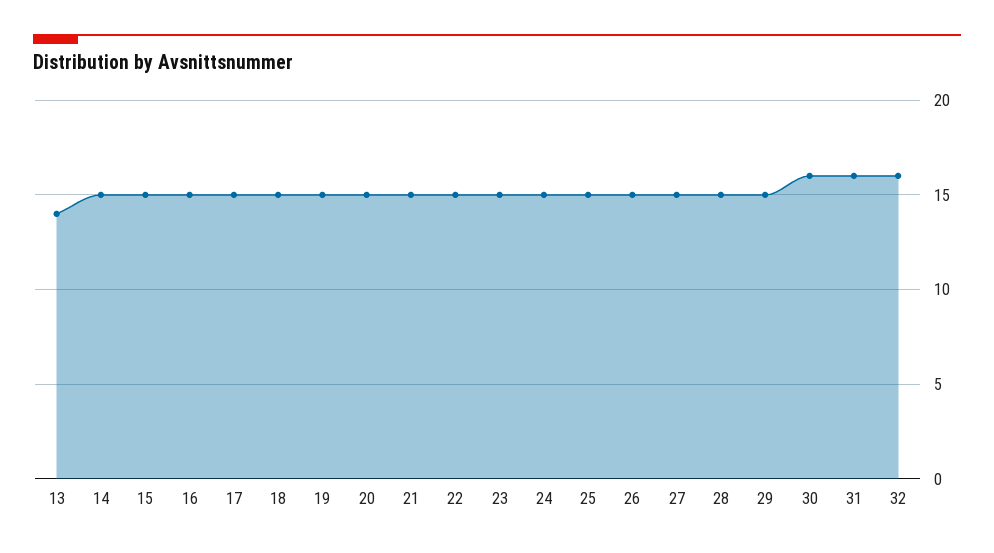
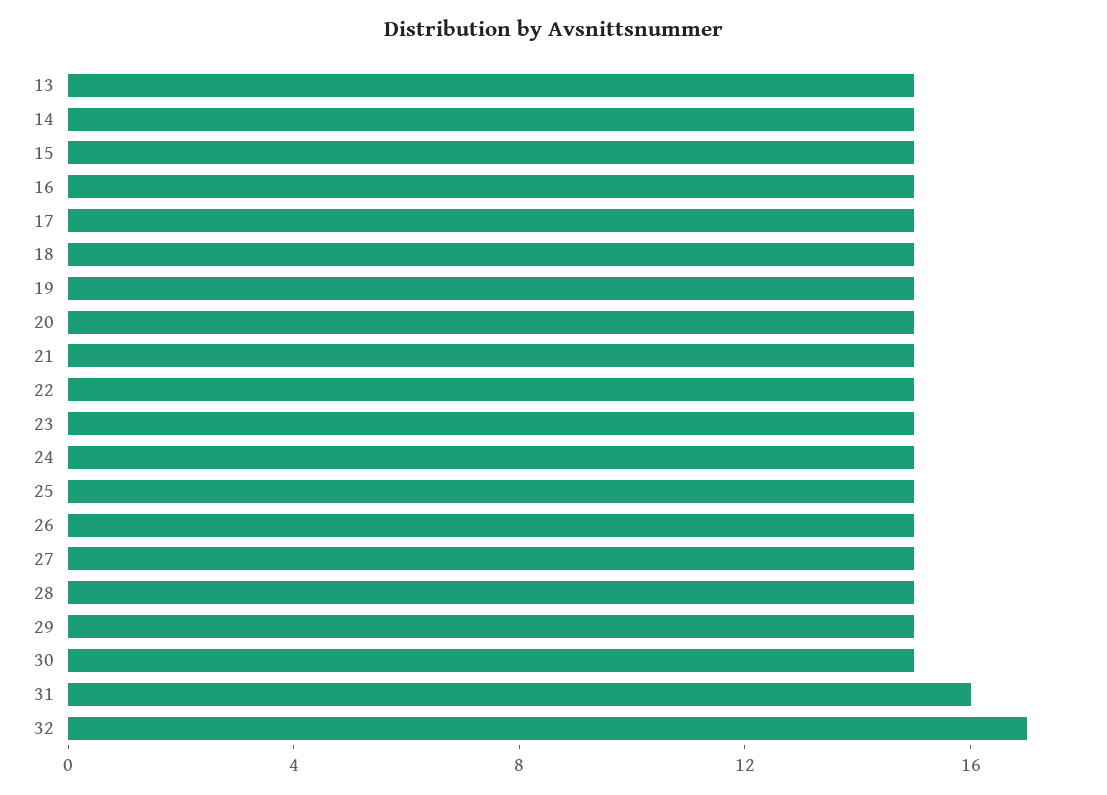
  {
-   "13": 14,
+   "13": 15,
    "14": 15,
    "15": 15,
    "16": 15,
    "17": 15,
    "18": 15,
    "19": 15,
    "20": 15,
    "21": 15,
    "22": 15,
    "23": 15,
    "24": 15,
    "25": 15,
    "26": 15,
    "27": 15,
    "28": 15,
    "29": 15,
-   "30": 16,
+   "30": 15,
    "31": 16,
-   "32": 16
+   "32": 17
  }

